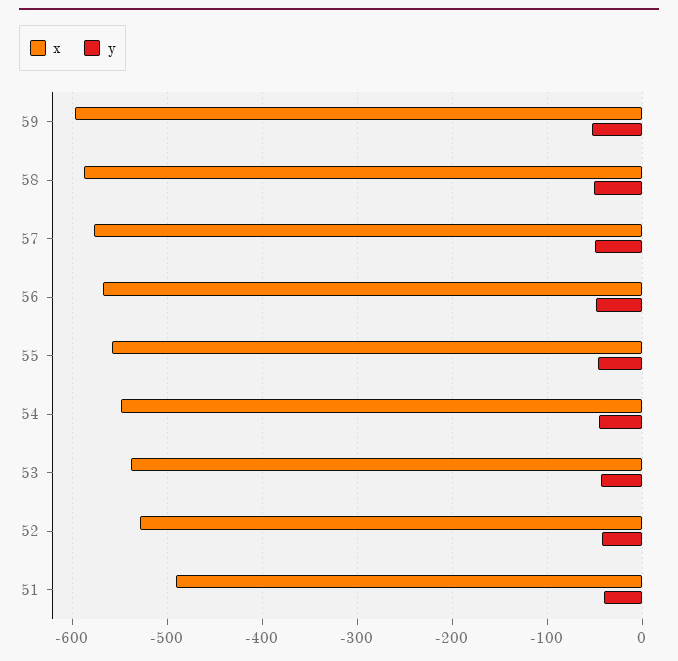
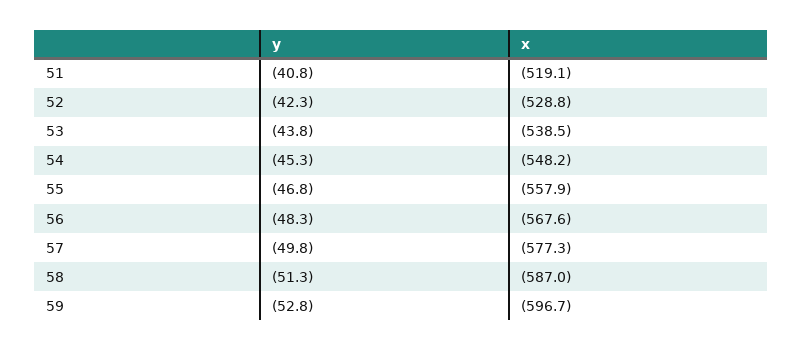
  {
    "x": {
      "59": -596.7,
      "58": -587,
      "57": -577.3,
      "56": -567.6,
      "55": -557.9,
      "54": -548.2,
      "53": -538.5,
      "52": -528.8,
-     "51": -490
+     "51": -519.1
    },
    "y": {
      "59": -52.8,
      "58": -51.3,
      "57": -49.8,
      "56": -48.3,
      "55": -46.8,
      "54": -45.3,
      "53": -43.8,
      "52": -42.3,
      "51": -40.8
    }
  }

